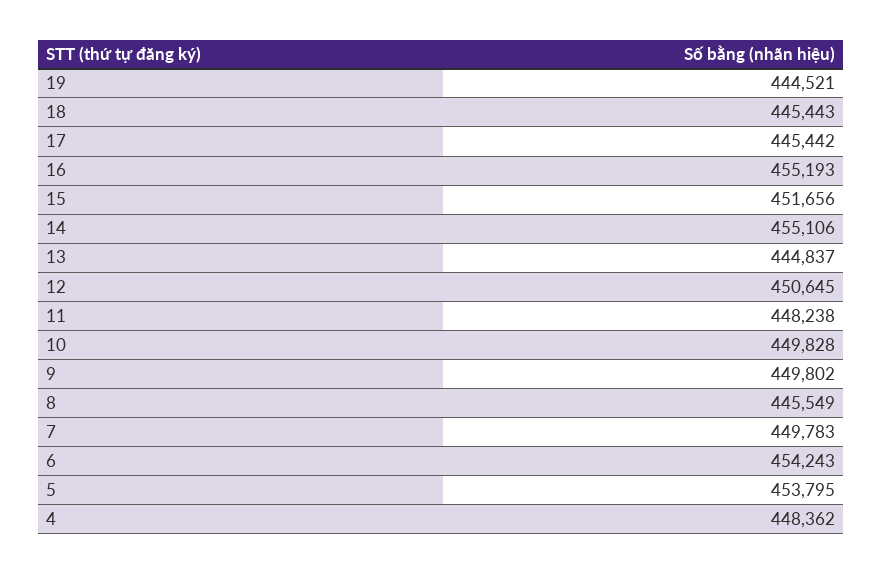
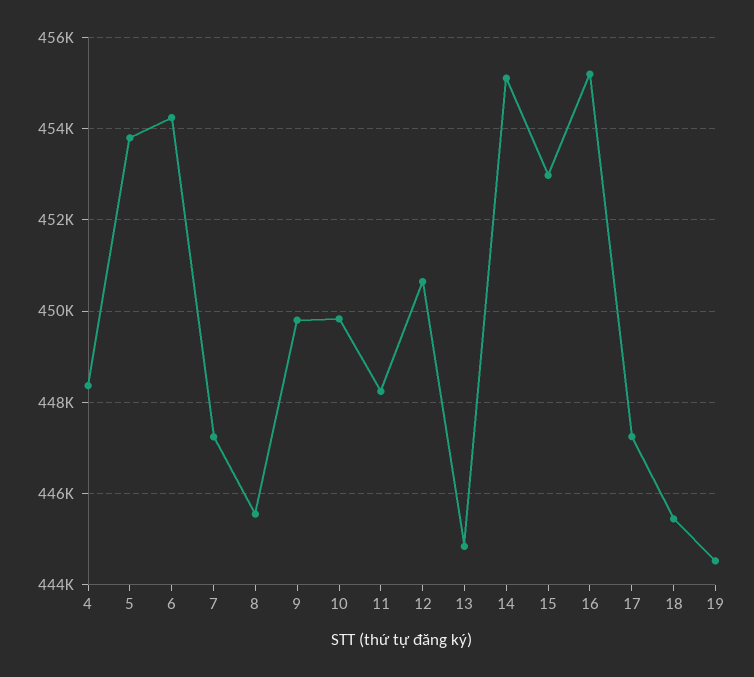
  {
    "19": 444521,
    "18": 445443,
-   "17": 445442,
+   "17": 447200,
    "16": 455193,
-   "15": 451656,
+   "15": 453000,
    "14": 455106,
    "13": 444837,
    "12": 450645,
    "11": 448238,
    "10": 449828,
    "9": 449802,
    "8": 445549,
-   "7": 449783,
+   "7": 447200,
    "6": 454243,
    "5": 453795,
    "4": 448362
  }

